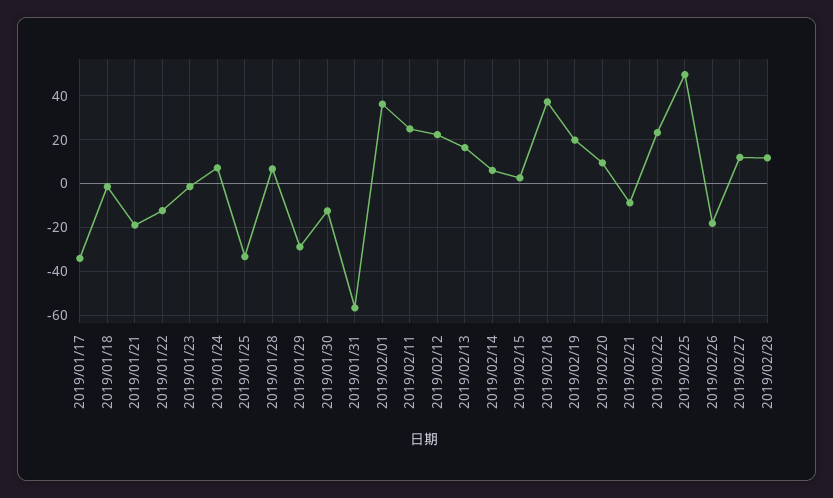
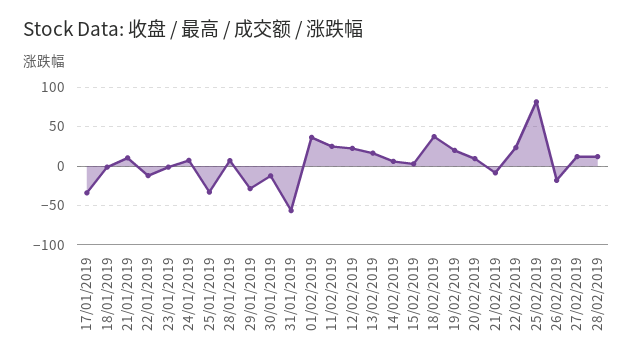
  {
    "2019/01/17": -35,
    "2019/01/18": 0,
-   "2019/01/21": -20,
+   "2019/01/21": 10,
    "2019/01/22": -10,
    "2019/01/23": 0,
    "2019/01/24": 5,
    "2019/01/25": -35,
    "2019/01/28": 5,
    "2019/01/29": -30,
    "2019/01/30": -10,
    "2019/01/31": -55,
    "2019/02/01": 35,
    "2019/02/11": 25,
    "2019/02/12": 20,
    "2019/02/13": 15,
    "2019/02/14": 5,
    "2019/02/15": 5,
    "2019/02/18": 35,
    "2019/02/19": 20,
    "2019/02/20": 10,
    "2019/02/21": -10,
    "2019/02/22": 25,
-   "2019/02/25": 50,
+   "2019/02/25": 80,
    "2019/02/26": -20,
    "2019/02/27": 10,
    "2019/02/28": 10
  }

